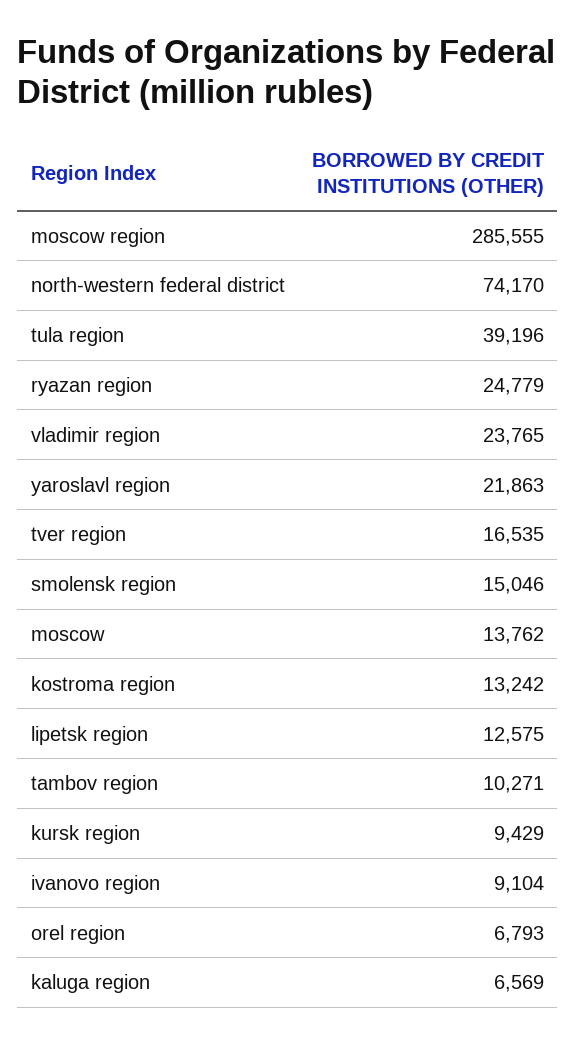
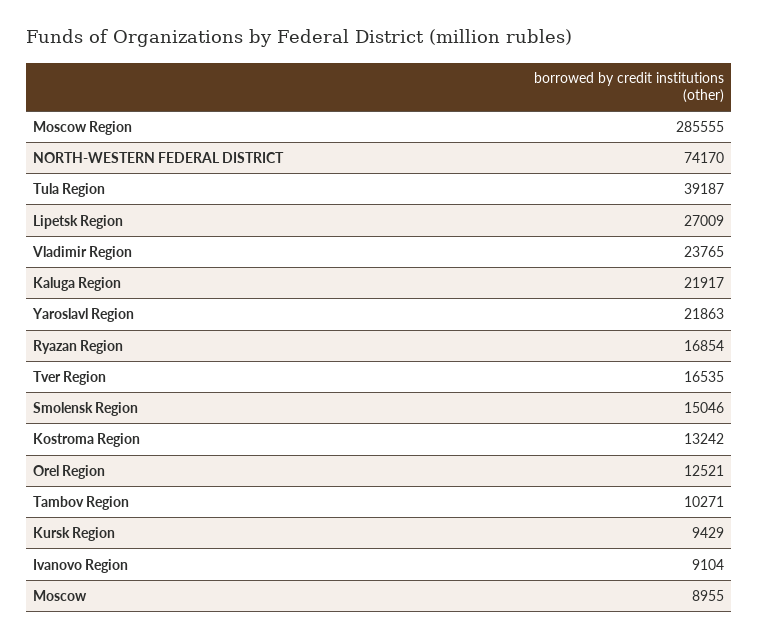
  {
    "moscow region": 285555,
    "north-western federal district": 74170,
-   "tula region": 39196,
+   "tula region": 39187,
-   "ryazan region": 24779,
+   "ryazan region": 16854,
    "vladimir region": 23765,
    "yaroslavl region": 21863,
    "tver region": 16535,
    "smolensk region": 15046,
-   "moscow": 13762,
+   "moscow": 8955,
    "kostroma region": 13242,
-   "lipetsk region": 12575,
+   "lipetsk region": 27009,
    "tambov region": 10271,
    "kursk region": 9429,
    "ivanovo region": 9104,
-   "orel region": 6793,
+   "orel region": 12521,
-   "kaluga region": 6569
+   "kaluga region": 21917
  }

